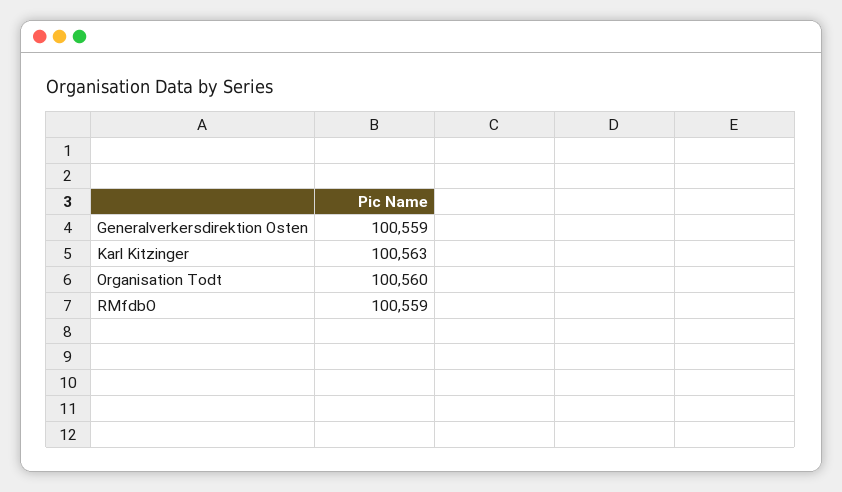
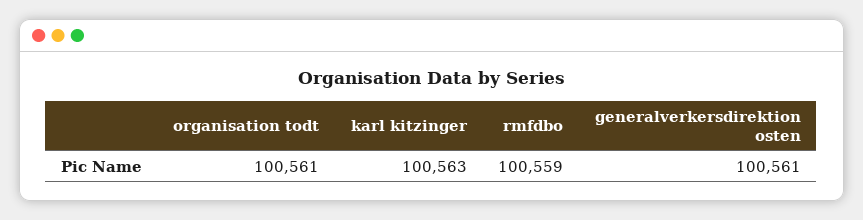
  {
-   "Generalverkersdirektion Osten": 100559,
+   "Generalverkersdirektion Osten": 100561,
    "Karl Kitzinger": 100563,
-   "Organisation Todt": 100560,
+   "Organisation Todt": 100561,
    "RMfdbO": 100559
  }

